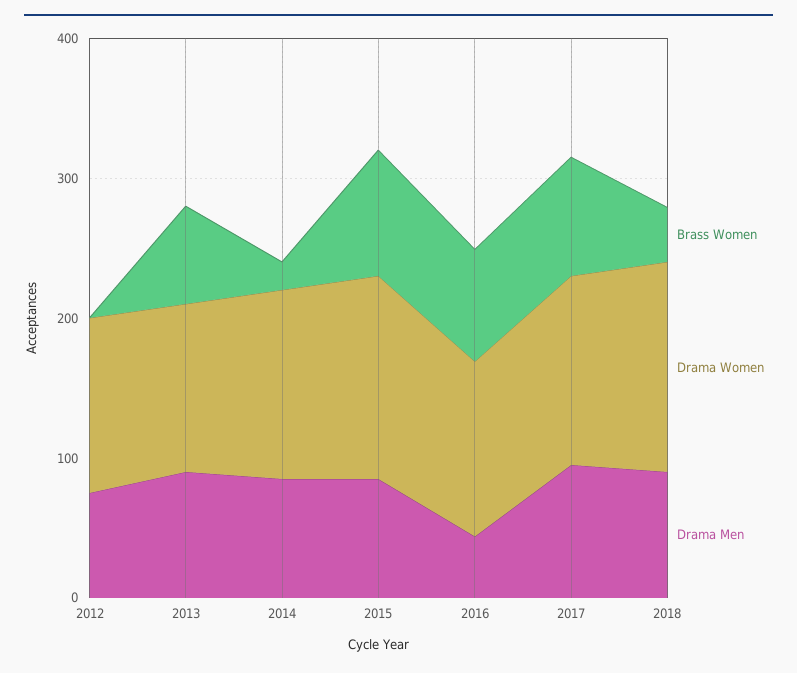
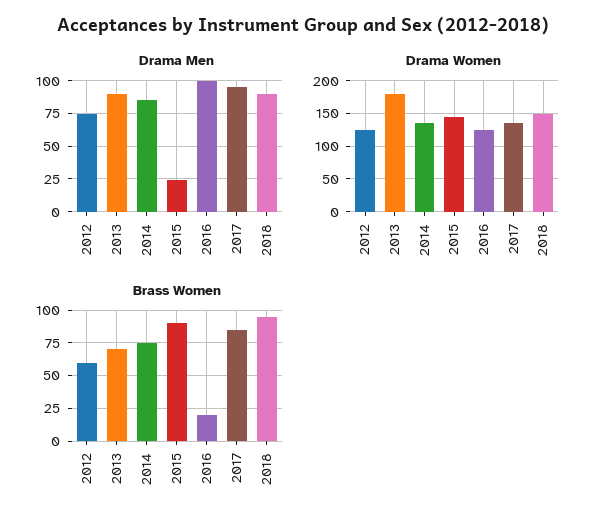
  {
    "Brass Women": {
-     "2012": 0,
+     "2012": 60,
      "2013": 70,
-     "2014": 20,
+     "2014": 75,
      "2015": 90,
-     "2016": 80,
+     "2016": 20,
      "2017": 85,
-     "2018": 40
+     "2018": 95
    },
    "Drama Women": {
      "2012": 130,
-     "2013": 120,
+     "2013": 180,
      "2014": 140,
      "2015": 150,
      "2016": 130,
      "2017": 140,
      "2018": 150
    },
    "Drama Men": {
      "2012": 75,
      "2013": 90,
      "2014": 85,
-     "2015": 80,
+     "2015": 25,
-     "2016": 40,
+     "2016": 100,
      "2017": 95,
      "2018": 90
    }
  }

